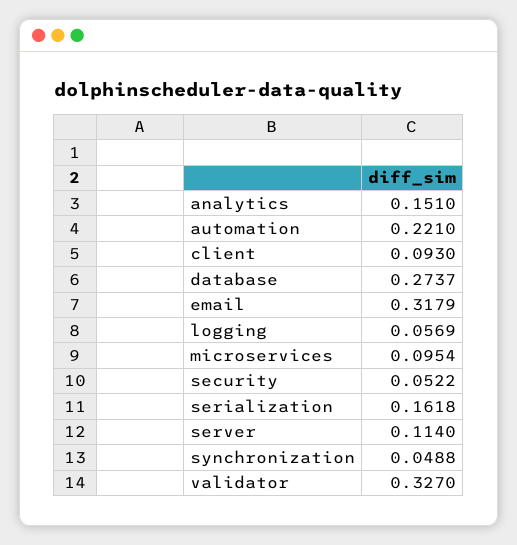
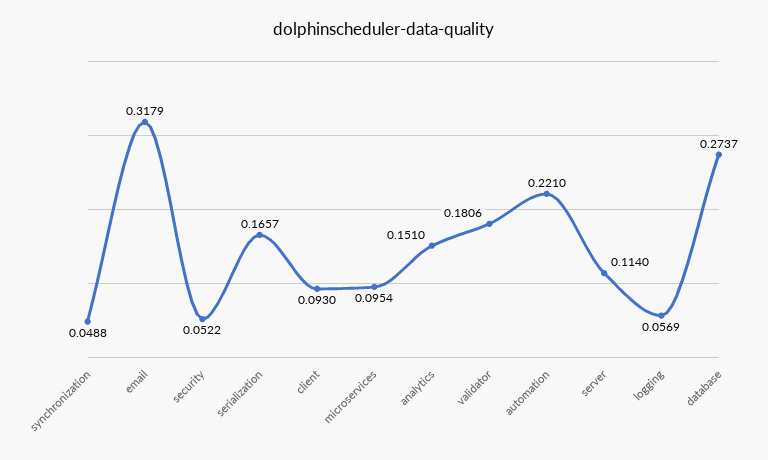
  {
    "analytics": 0.151,
    "automation": 0.221,
    "client": 0.093,
    "database": 0.2737,
    "email": 0.3179,
    "logging": 0.0569,
    "microservices": 0.0954,
    "security": 0.0522,
-   "serialization": 0.1618,
+   "serialization": 0.1657,
    "server": 0.114,
    "synchronization": 0.0488,
-   "validator": 0.327
+   "validator": 0.1806
  }

